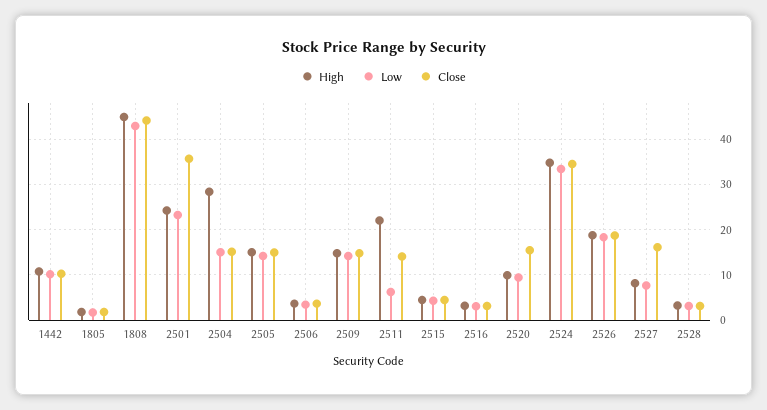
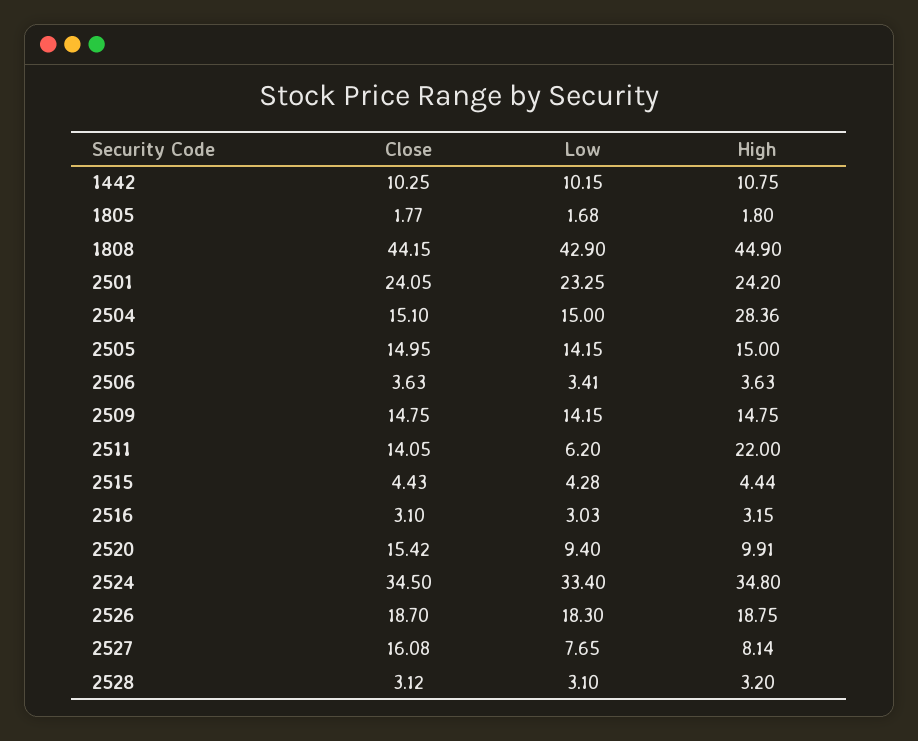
  {
    "High": {
      "1442": 10.75,
      "1805": 1.8,
      "1808": 44.9,
      "2501": 24.2,
      "2504": 28.36,
      "2505": 15,
      "2506": 3.63,
      "2509": 14.75,
      "2511": 22,
      "2515": 4.44,
      "2516": 3.15,
      "2520": 9.91,
      "2524": 34.8,
      "2526": 18.75,
      "2527": 8.14,
      "2528": 3.2
    },
    "Low": {
      "1442": 10.15,
      "1805": 1.68,
      "1808": 42.9,
      "2501": 23.25,
      "2504": 15,
      "2505": 14.15,
      "2506": 3.41,
      "2509": 14.15,
      "2511": 6.2,
      "2515": 4.28,
      "2516": 3.03,
      "2520": 9.4,
      "2524": 33.4,
      "2526": 18.3,
      "2527": 7.65,
      "2528": 3.1
    },
    "Close": {
      "1442": 10.25,
      "1805": 1.77,
      "1808": 44.15,
-     "2501": 36,
+     "2501": 24.05,
      "2504": 15.1,
      "2505": 14.95,
      "2506": 3.63,
      "2509": 14.75,
      "2511": 14.05,
      "2515": 4.43,
      "2516": 3.1,
      "2520": 15.42,
      "2524": 34.5,
      "2526": 18.7,
      "2527": 16.08,
      "2528": 3.12
    }
  }

